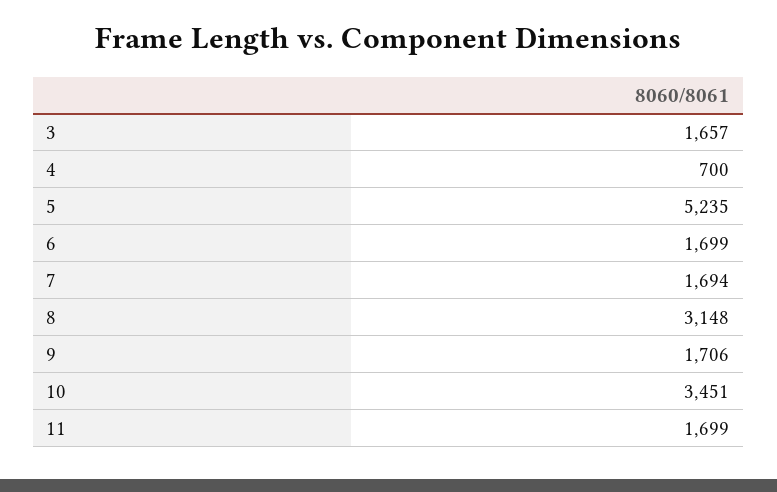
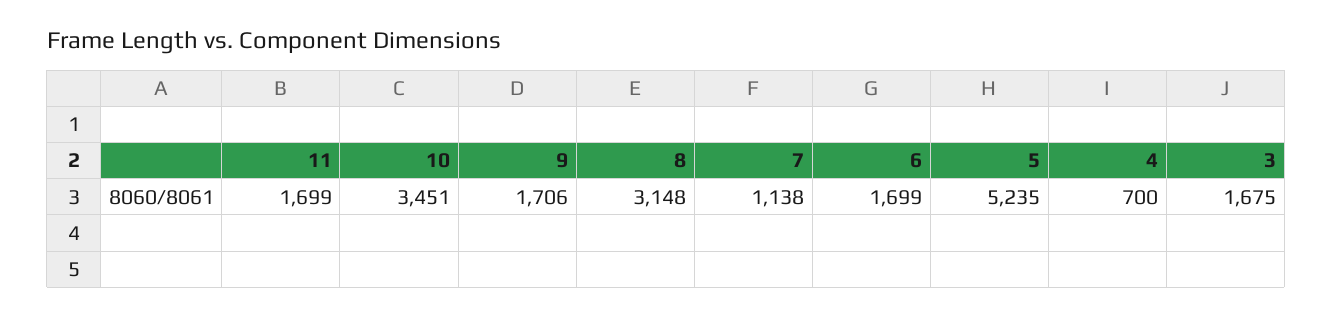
  {
-   "3": 1657,
+   "3": 1675,
    "4": 700,
    "5": 5235,
    "6": 1699,
-   "7": 1694,
+   "7": 1138,
    "8": 3148,
    "9": 1706,
    "10": 3451,
    "11": 1699
  }

